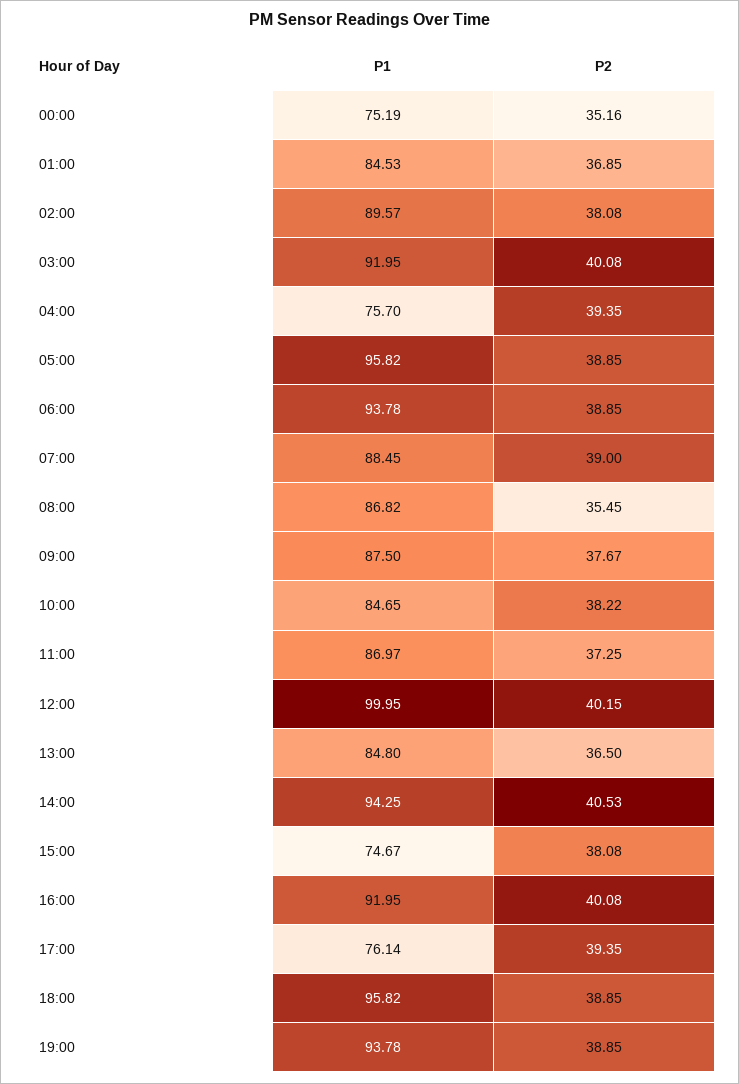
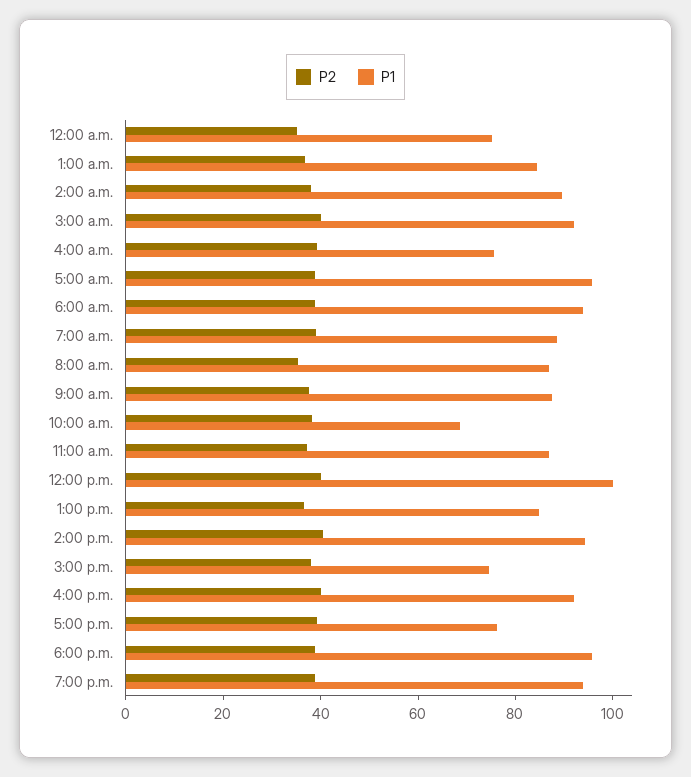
  {
    "P1": {
      "00:00": 75.19,
      "01:00": 84.53,
      "02:00": 89.57,
      "03:00": 91.95,
      "04:00": 75.7,
      "05:00": 95.82,
      "06:00": 93.78,
      "07:00": 88.45,
      "08:00": 86.82,
      "09:00": 87.5,
-     "10:00": 84.65,
+     "10:00": 70,
      "11:00": 86.97,
      "12:00": 99.95,
      "13:00": 84.8,
      "14:00": 94.25,
      "15:00": 74.67,
      "16:00": 91.95,
      "17:00": 76.14,
      "18:00": 95.82,
      "19:00": 93.78
    },
    "P2": {
      "00:00": 35.16,
      "01:00": 36.85,
      "02:00": 38.08,
      "03:00": 40.08,
      "04:00": 39.35,
      "05:00": 38.85,
      "06:00": 38.85,
      "07:00": 39,
      "08:00": 35.45,
      "09:00": 37.67,
      "10:00": 38.22,
      "11:00": 37.25,
      "12:00": 40.15,
      "13:00": 36.5,
      "14:00": 40.53,
      "15:00": 38.08,
      "16:00": 40.08,
      "17:00": 39.35,
      "18:00": 38.85,
      "19:00": 38.85
    }
  }

